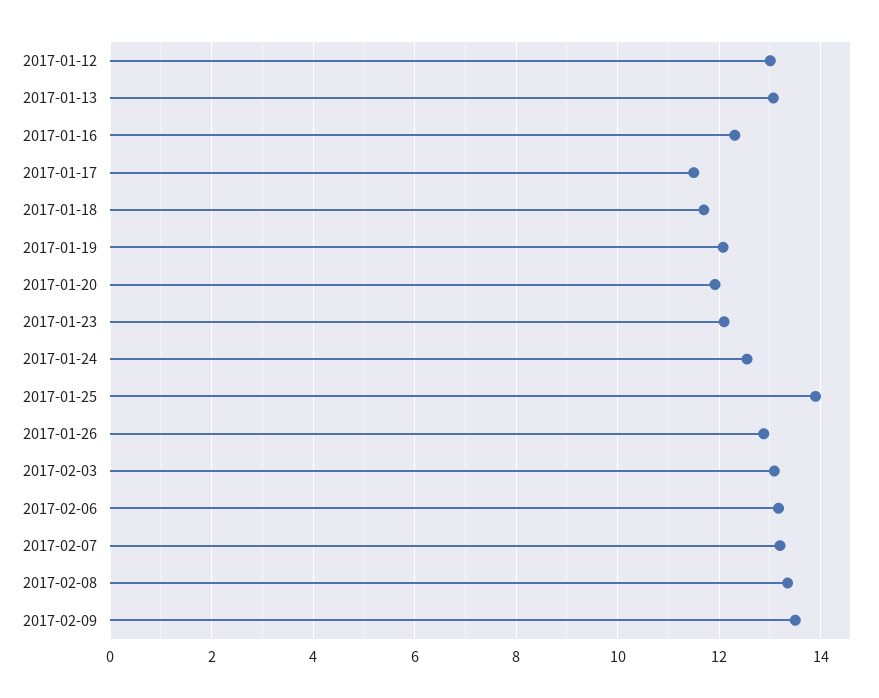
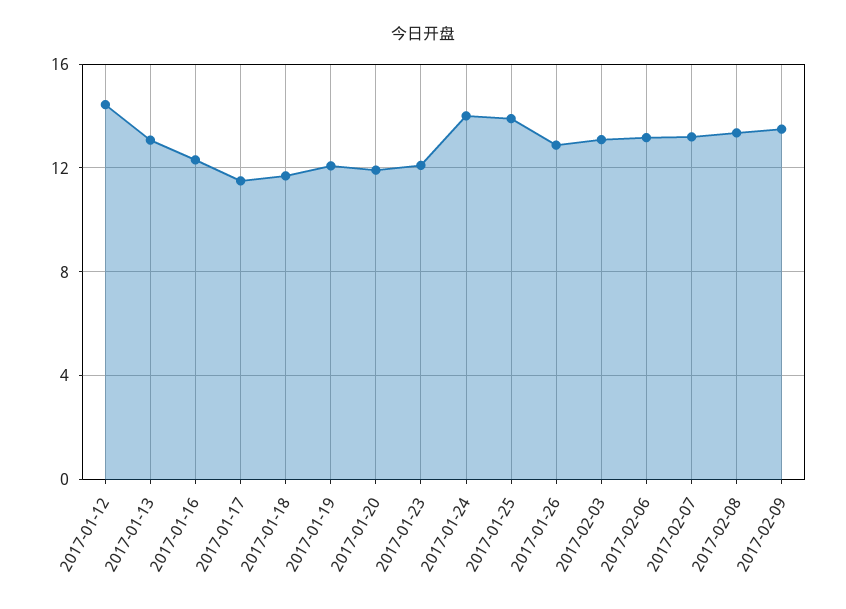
  {
-   "2017-01-12": 13,
+   "2017-01-12": 14.5,
    "2017-01-13": 13,
    "2017-01-16": 12.4,
    "2017-01-17": 11.6,
    "2017-01-18": 11.8,
    "2017-01-19": 12,
    "2017-01-20": 12,
    "2017-01-23": 12.2,
-   "2017-01-24": 12.6,
+   "2017-01-24": 14,
    "2017-01-25": 14,
    "2017-01-26": 12.8,
    "2017-02-03": 13,
    "2017-02-06": 13.2,
    "2017-02-07": 13.2,
    "2017-02-08": 13.4,
    "2017-02-09": 13.6
  }

